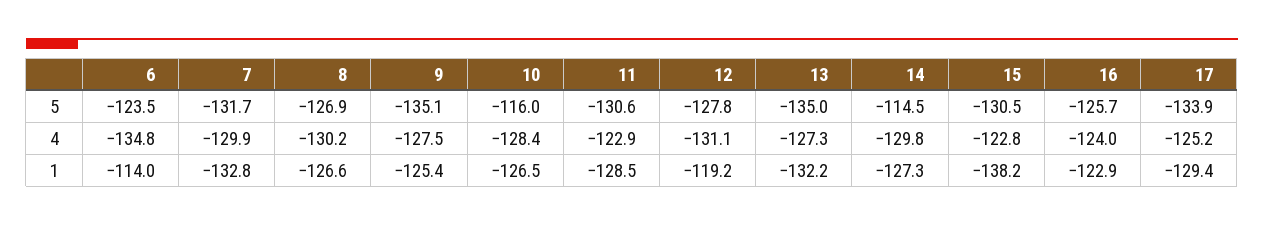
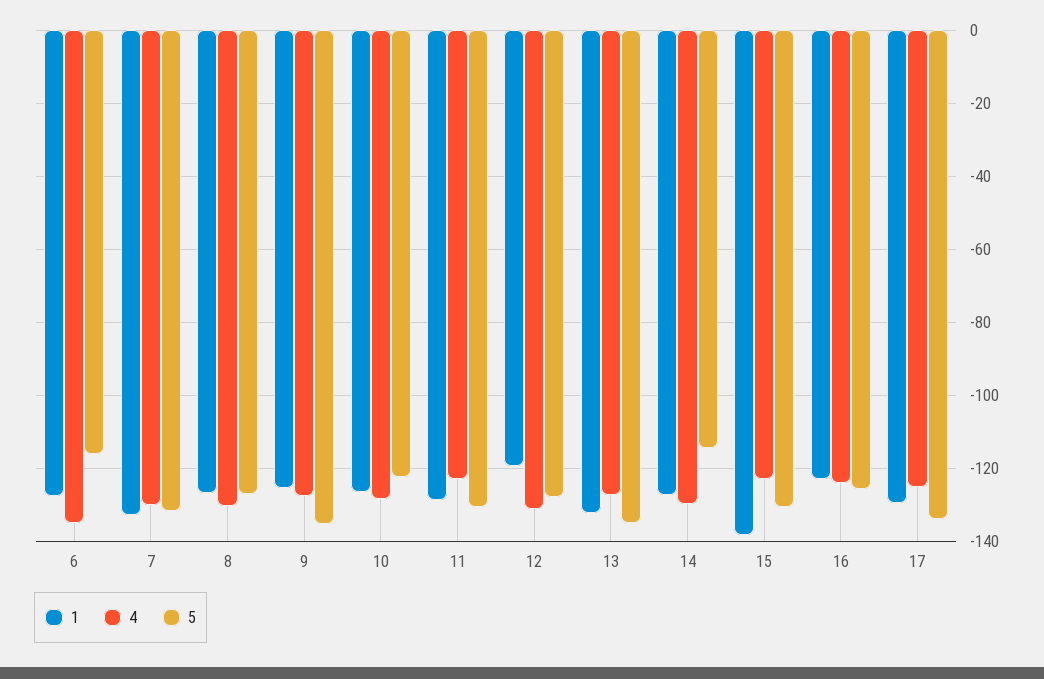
  {
    "5": {
-     "6": -123.5,
+     "6": -116,
      "7": -131.7,
      "8": -126.9,
      "9": -135.1,
-     "10": -116,
+     "10": -122,
      "11": -130.6,
      "12": -127.8,
      "13": -135,
      "14": -114.5,
      "15": -130.5,
      "16": -125.7,
      "17": -133.9
    },
    "4": {
      "6": -134.8,
      "7": -129.9,
      "8": -130.2,
      "9": -127.5,
      "10": -128.4,
      "11": -122.9,
      "12": -131.1,
      "13": -127.3,
      "14": -129.8,
      "15": -122.8,
      "16": -124,
      "17": -125.2
    },
    "1": {
-     "6": -114,
+     "6": -128,
      "7": -132.8,
      "8": -126.6,
      "9": -125.4,
      "10": -126.5,
      "11": -128.5,
      "12": -119.2,
      "13": -132.2,
      "14": -127.3,
      "15": -138.2,
      "16": -122.9,
      "17": -129.4
    }
  }

